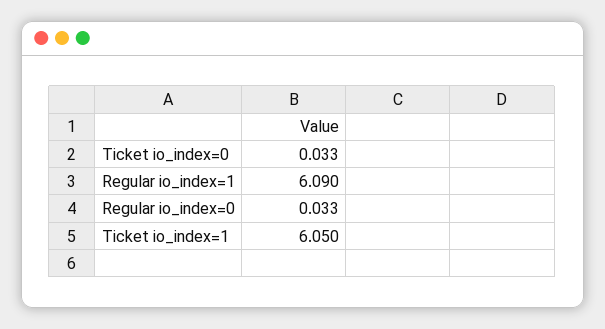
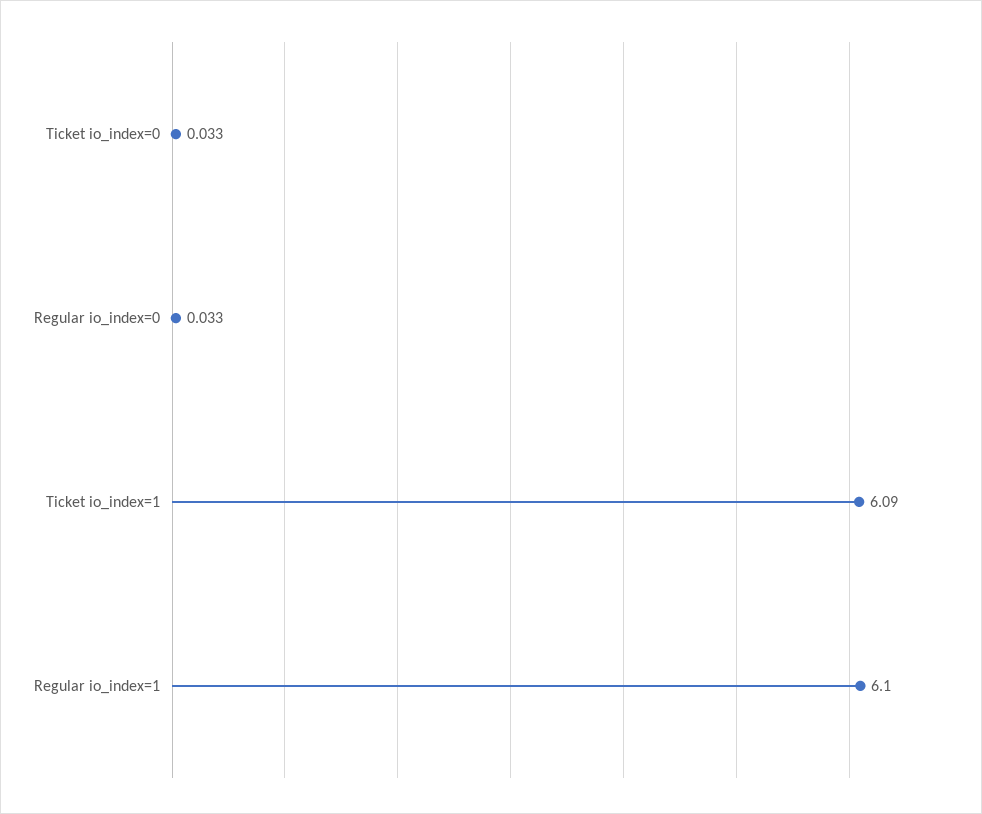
  {
    "Ticket io_index=0": 0.033,
-   "Regular io_index=1": 6.09,
+   "Regular io_index=1": 6.1,
    "Regular io_index=0": 0.033,
-   "Ticket io_index=1": 6.05
+   "Ticket io_index=1": 6.09
  }

